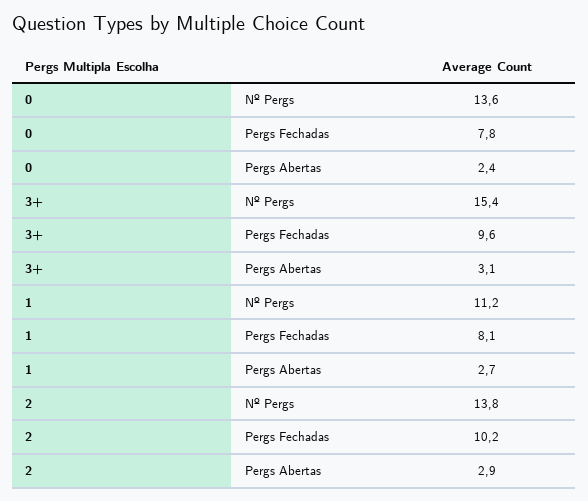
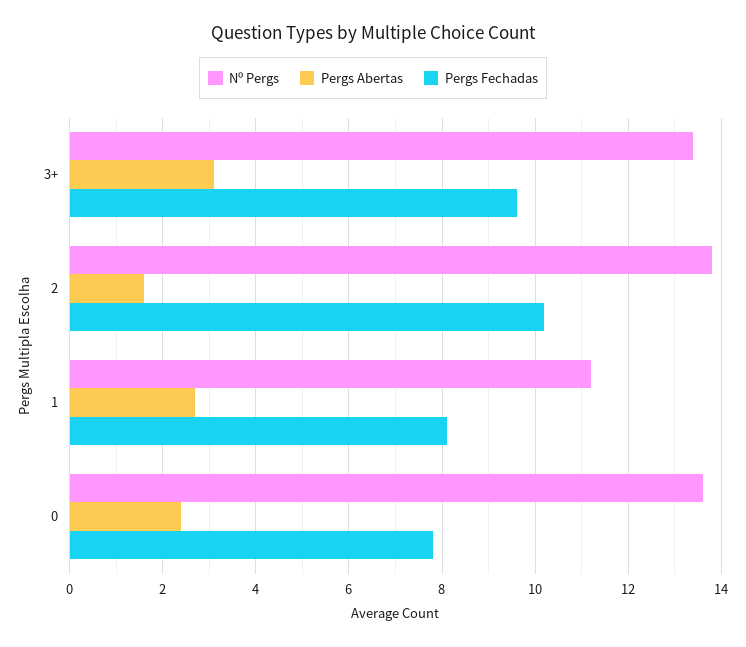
  {
    "Nº Pergs": {
      "0": 13.6,
-     "3+": 15.4,
+     "3+": 13.5,
      "1": 11.2,
      "2": 13.8
    },
    "Pergs Fechadas": {
      "0": 7.8,
      "3+": 9.6,
      "1": 8.1,
      "2": 10.2
    },
    "Pergs Abertas": {
      "0": 2.4,
      "3+": 3.1,
      "1": 2.7,
-     "2": 2.9
+     "2": 1.5
    }
  }

